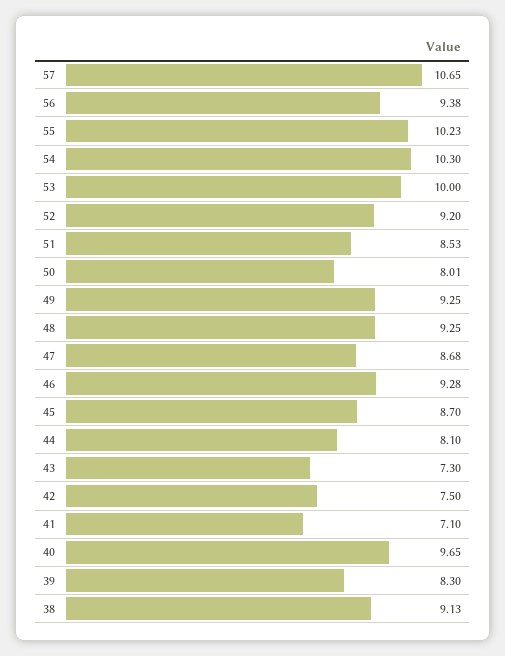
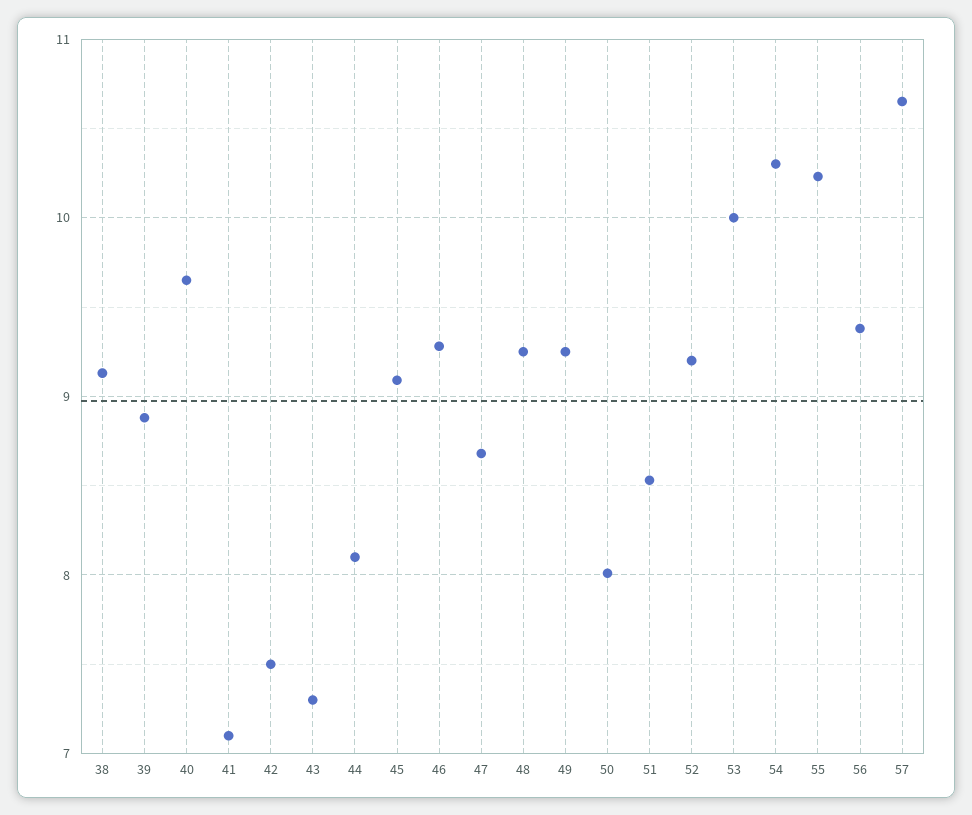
  {
    "57": 10.65,
    "56": 9.38,
    "55": 10.23,
    "54": 10.3,
    "53": 10,
    "52": 9.2,
    "51": 8.53,
    "50": 8.01,
    "49": 9.25,
    "48": 9.25,
    "47": 8.68,
    "46": 9.28,
-   "45": 8.7,
+   "45": 9.1,
    "44": 8.1,
    "43": 7.3,
    "42": 7.5,
    "41": 7.1,
    "40": 9.65,
-   "39": 8.3,
+   "39": 8.9,
    "38": 9.13
  }

